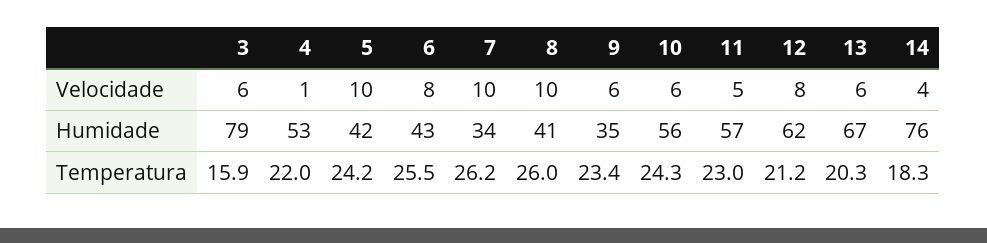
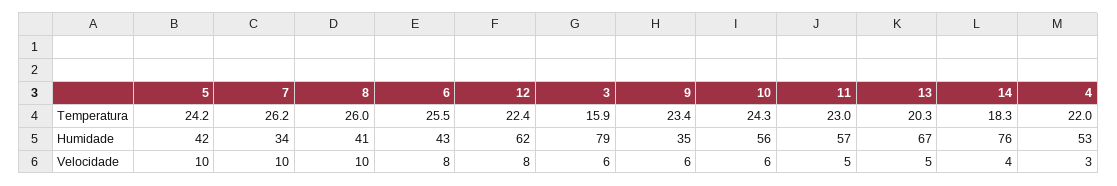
  {
    "3": {
      "Velocidade": 6,
      "Humidade": 79,
      "Temperatura": 15.9
    },
    "4": {
-     "Velocidade": 1,
+     "Velocidade": 3,
      "Humidade": 53,
      "Temperatura": 22
    },
    "5": {
      "Velocidade": 10,
      "Humidade": 42,
      "Temperatura": 24.2
    },
    "6": {
      "Velocidade": 8,
      "Humidade": 43,
      "Temperatura": 25.5
    },
    "7": {
      "Velocidade": 10,
      "Humidade": 34,
      "Temperatura": 26.2
    },
    "8": {
      "Velocidade": 10,
      "Humidade": 41,
      "Temperatura": 26
    },
    "9": {
      "Velocidade": 6,
      "Humidade": 35,
      "Temperatura": 23.4
    },
    "10": {
      "Velocidade": 6,
      "Humidade": 56,
      "Temperatura": 24.3
    },
    "11": {
      "Velocidade": 5,
      "Humidade": 57,
      "Temperatura": 23
    },
    "12": {
      "Velocidade": 8,
      "Humidade": 62,
-     "Temperatura": 21.2
+     "Temperatura": 22.4
    },
    "13": {
-     "Velocidade": 6,
+     "Velocidade": 5,
      "Humidade": 67,
      "Temperatura": 20.3
    },
    "14": {
      "Velocidade": 4,
      "Humidade": 76,
      "Temperatura": 18.3
    }
  }

